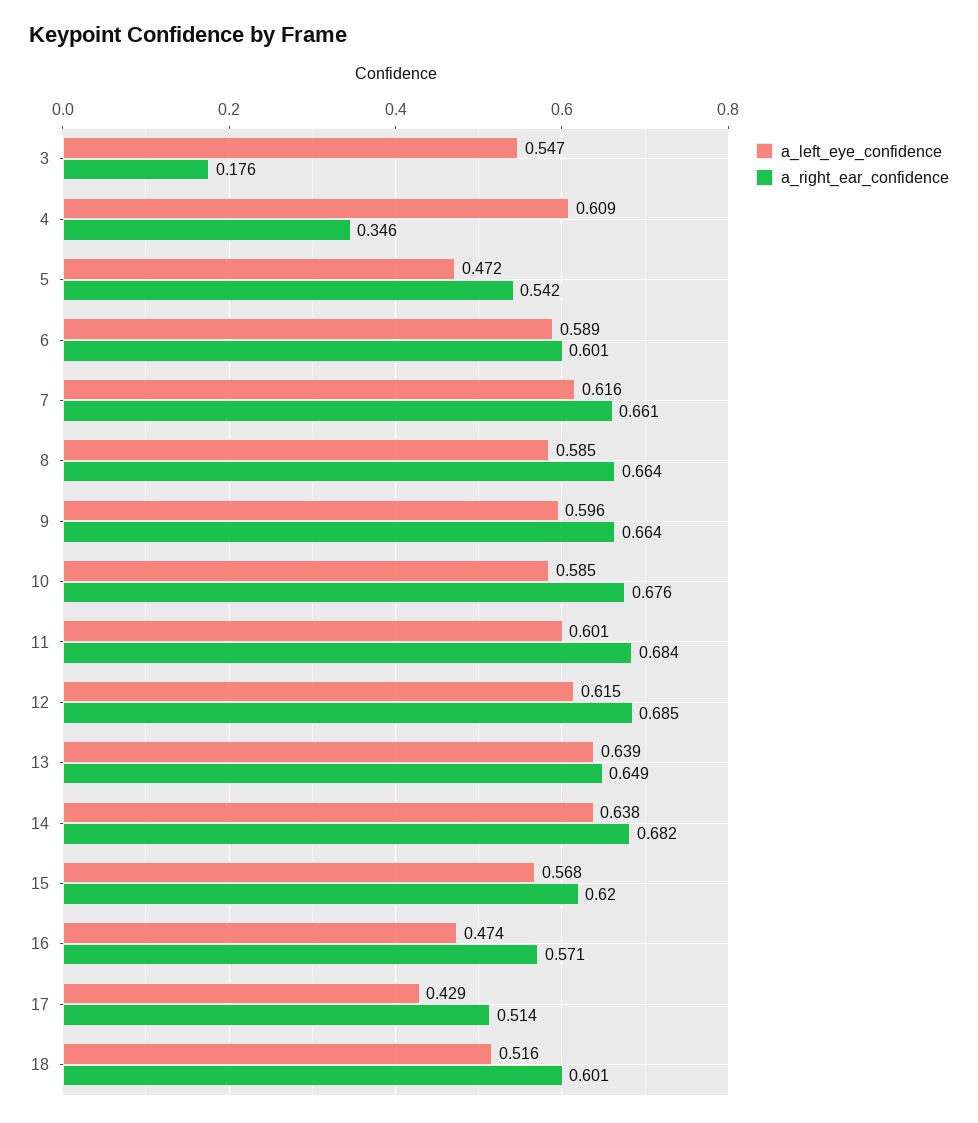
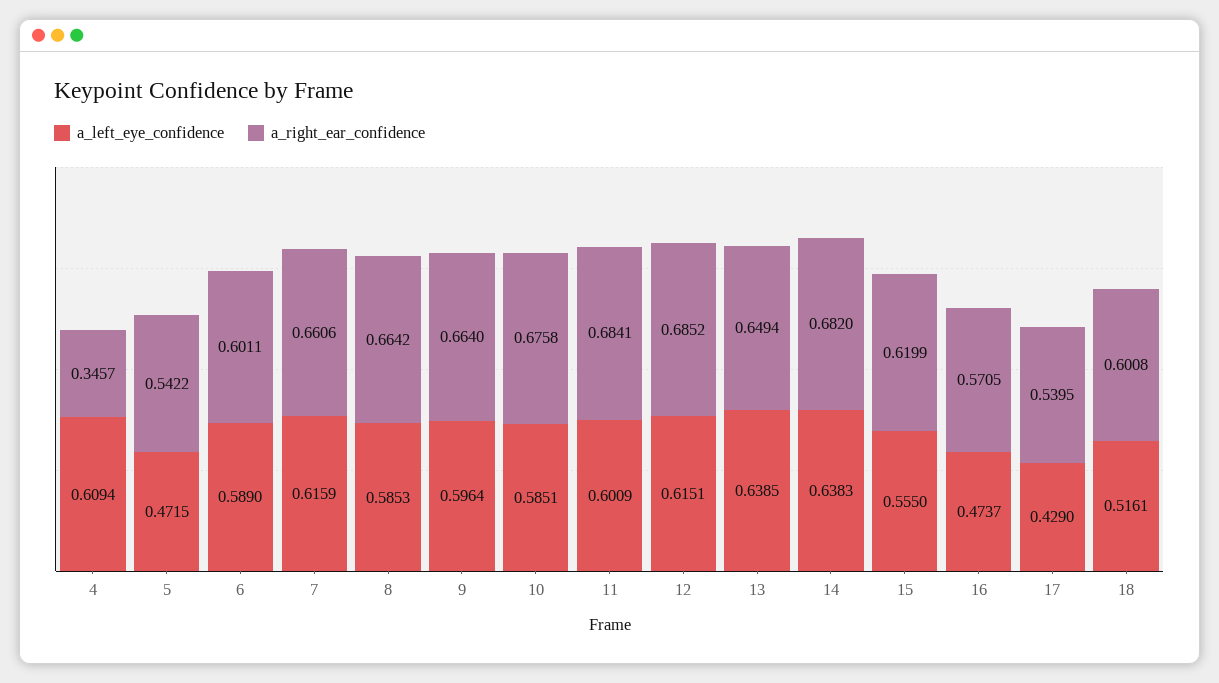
  {
    "a_left_eye_confidence": {
-     "3": 0.547,
      "4": 0.6094,
      "5": 0.4715,
      "6": 0.589,
      "7": 0.6159,
      "8": 0.5853,
      "9": 0.5964,
      "10": 0.5851,
      "11": 0.6009,
      "12": 0.6151,
      "13": 0.6385,
      "14": 0.6383,
-     "15": 0.568,
+     "15": 0.555,
      "16": 0.4737,
      "17": 0.429,
      "18": 0.5161
    },
    "a_right_ear_confidence": {
-     "3": 0.176,
      "4": 0.3457,
      "5": 0.5422,
      "6": 0.6011,
      "7": 0.6606,
      "8": 0.6642,
      "9": 0.664,
      "10": 0.6758,
      "11": 0.6841,
      "12": 0.6852,
      "13": 0.6494,
      "14": 0.682,
      "15": 0.6199,
      "16": 0.5705,
-     "17": 0.514,
+     "17": 0.5395,
      "18": 0.6008
    }
  }

